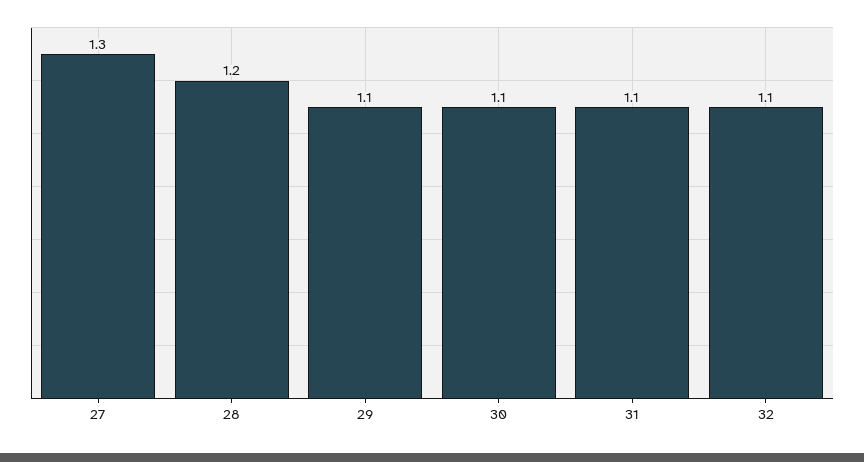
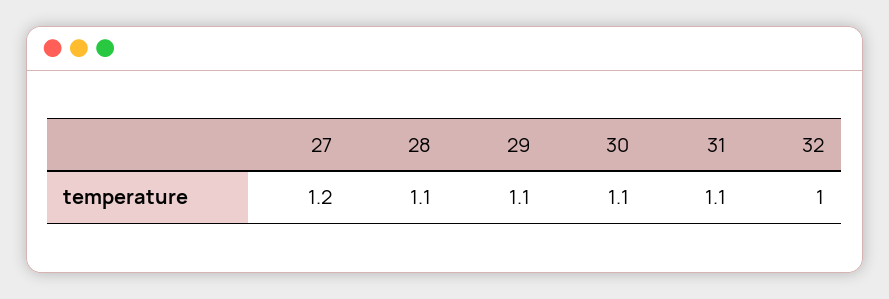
  {
-   "27": 1.3,
+   "27": 1.2,
-   "28": 1.2,
+   "28": 1.1,
    "29": 1.1,
    "30": 1.1,
    "31": 1.1,
-   "32": 1.1
+   "32": 1
  }

